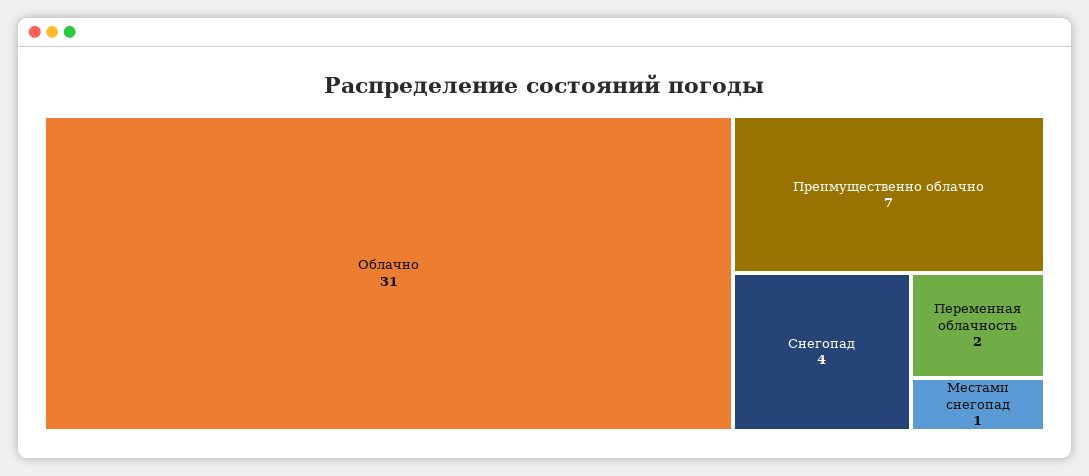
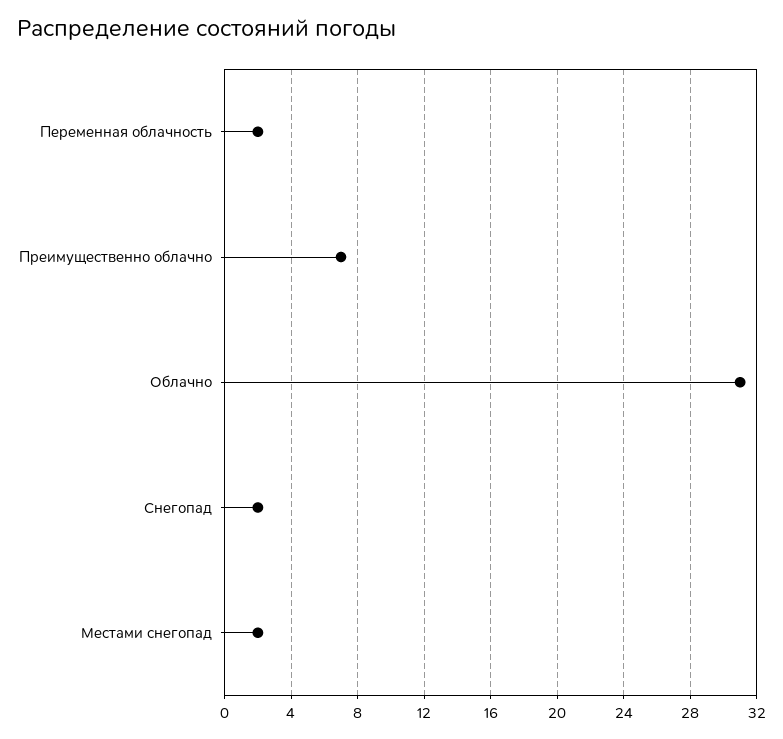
  {
    "Облачно": 31,
    "Преимущественно облачно": 7,
-   "Снегопад": 4,
+   "Снегопад": 2,
    "Переменная облачность": 2,
-   "Местами снегопад": 1
+   "Местами снегопад": 2
  }

